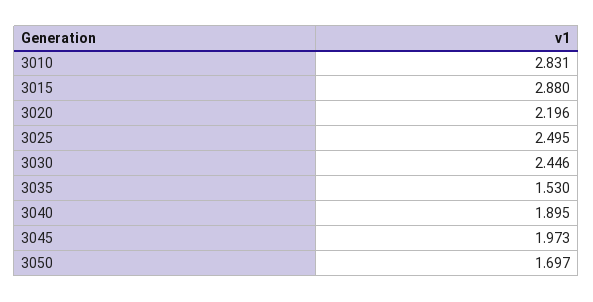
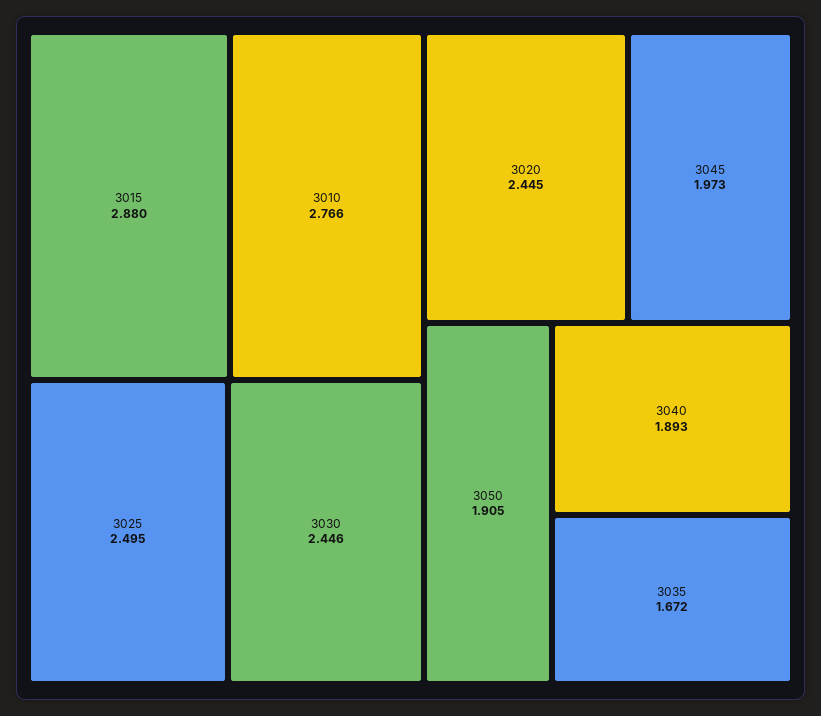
  {
-   "3010": 2.831,
+   "3010": 2.766,
    "3015": 2.88,
-   "3020": 2.196,
+   "3020": 2.445,
    "3025": 2.495,
    "3030": 2.446,
-   "3035": 1.53,
+   "3035": 1.672,
-   "3040": 1.895,
+   "3040": 1.893,
    "3045": 1.973,
-   "3050": 1.697
+   "3050": 1.905
  }

